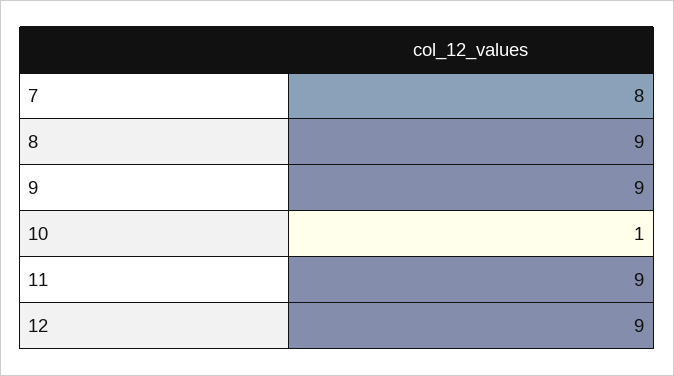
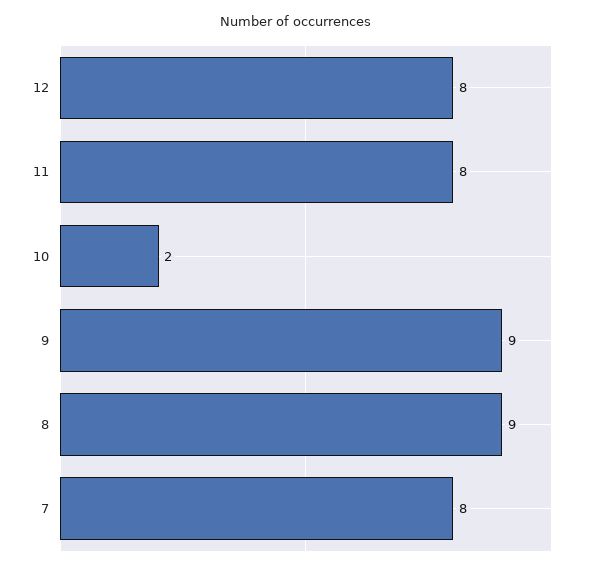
  {
    "7": 8,
    "8": 9,
    "9": 9,
-   "10": 1,
+   "10": 2,
-   "11": 9,
+   "11": 8,
-   "12": 9
+   "12": 8
  }

